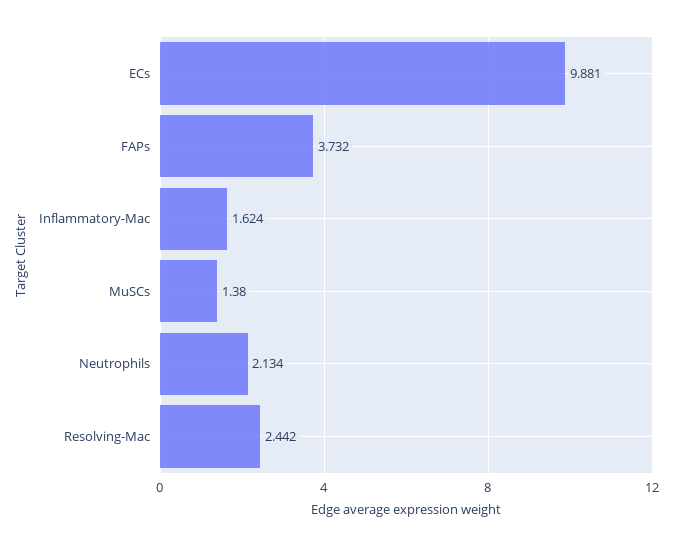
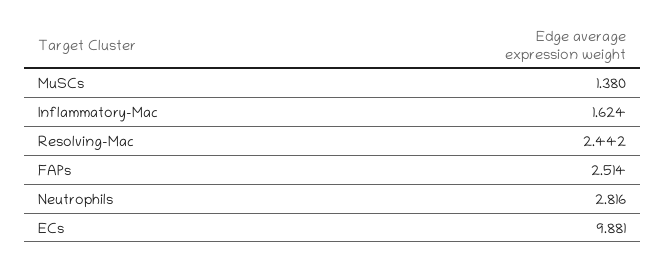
  {
    "ECs": 9.881,
-   "FAPs": 3.732,
+   "FAPs": 2.514,
    "Inflammatory-Mac": 1.624,
    "MuSCs": 1.38,
-   "Neutrophils": 2.134,
+   "Neutrophils": 2.816,
    "Resolving-Mac": 2.442
  }

